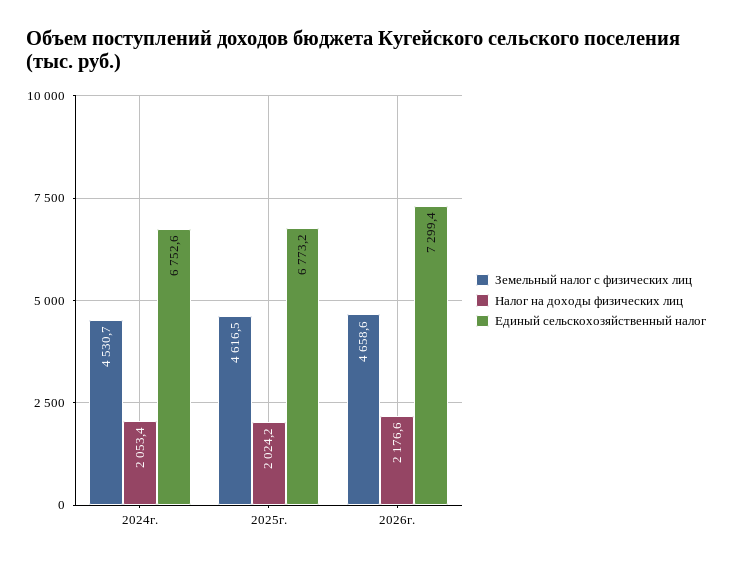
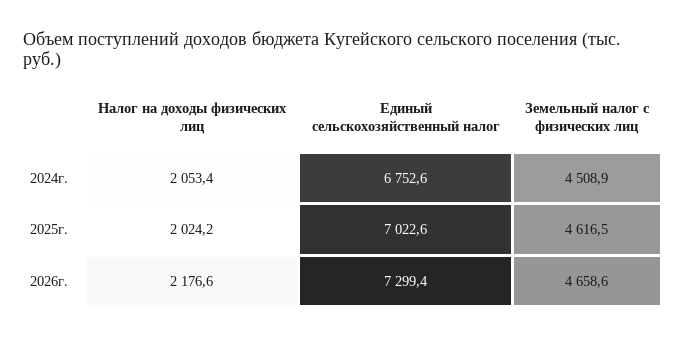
  {
    "Земельный налог с физических лиц": {
-     "2024г.": 4530.7,
+     "2024г.": 4508.9,
      "2025г.": 4616.5,
      "2026г.": 4658.6
    },
    "Налог на доходы физических лиц": {
      "2024г.": 2053.4,
      "2025г.": 2024.2,
      "2026г.": 2176.6
    },
    "Единый сельскохозяйственный налог": {
      "2024г.": 6752.6,
-     "2025г.": 6773.2,
+     "2025г.": 7022.6,
      "2026г.": 7299.4
    }
  }

